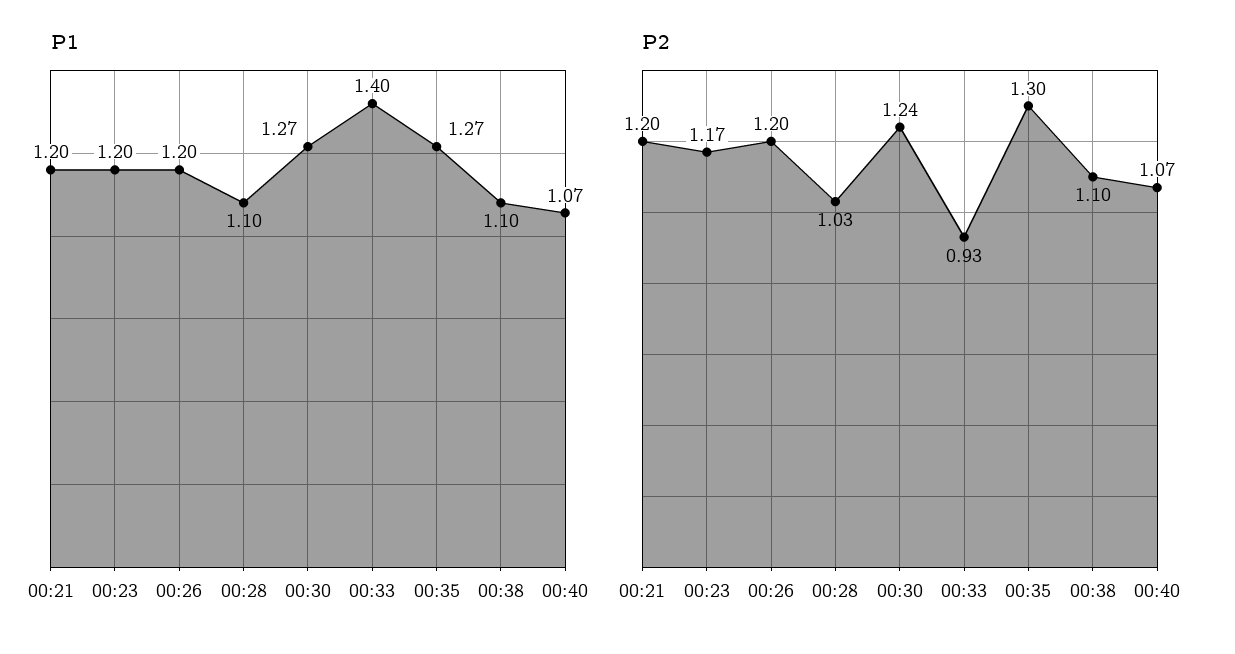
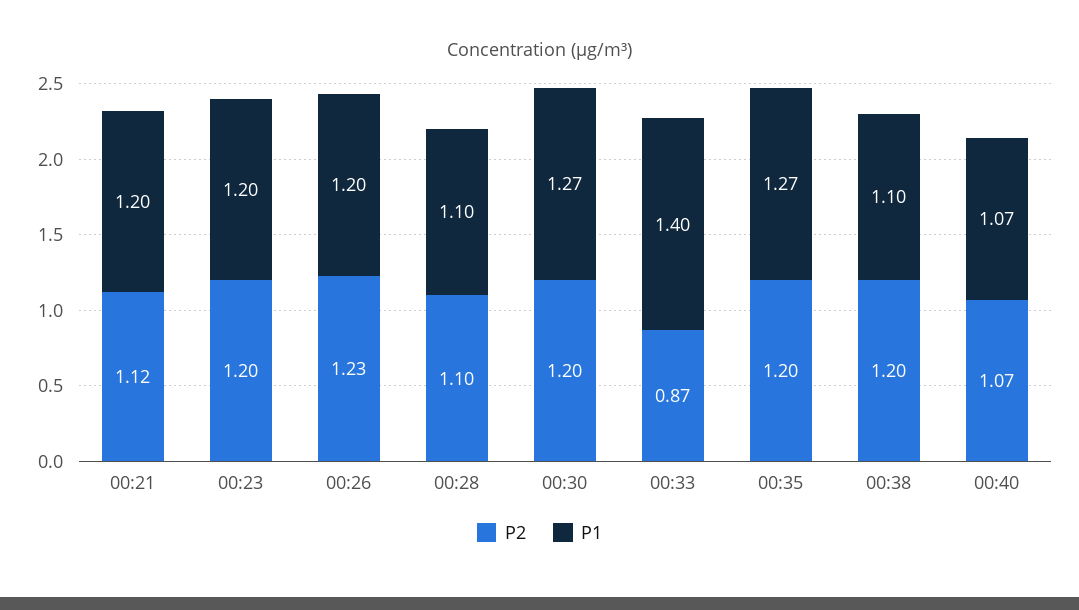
  {
    "P1": {
      "00:21": 1.2,
      "00:23": 1.2,
      "00:26": 1.2,
      "00:28": 1.1,
      "00:30": 1.27,
      "00:33": 1.4,
      "00:35": 1.27,
      "00:38": 1.1,
      "00:40": 1.07
    },
    "P2": {
-     "00:21": 1.2,
+     "00:21": 1.12,
-     "00:23": 1.17,
+     "00:23": 1.2,
-     "00:26": 1.2,
+     "00:26": 1.23,
-     "00:28": 1.03,
+     "00:28": 1.1,
-     "00:30": 1.24,
+     "00:30": 1.2,
-     "00:33": 0.93,
+     "00:33": 0.87,
-     "00:35": 1.3,
+     "00:35": 1.2,
-     "00:38": 1.1,
+     "00:38": 1.2,
      "00:40": 1.07
    }
  }

